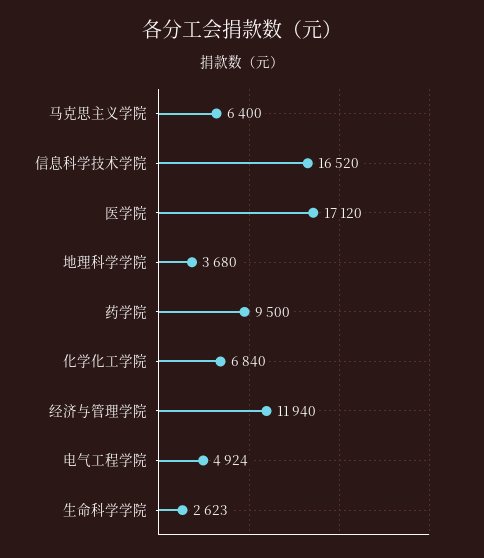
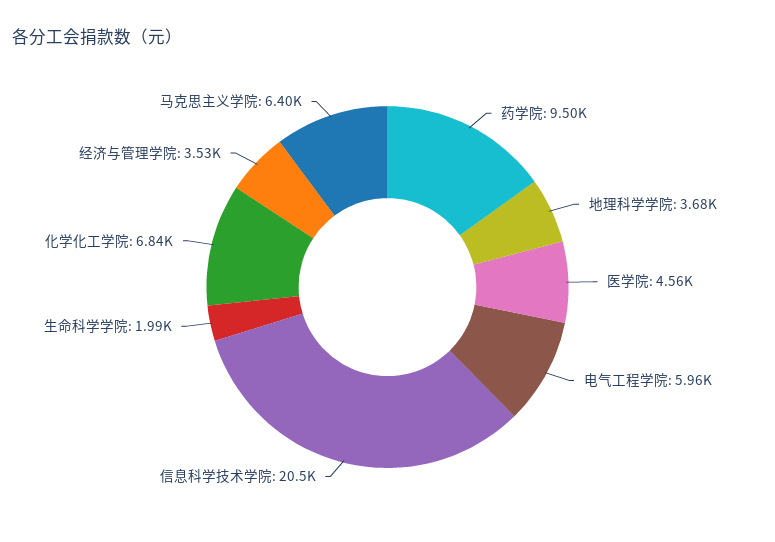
  {
    "马克思主义学院": 6400,
-   "信息科学技术学院": 16520,
+   "信息科学技术学院": 20500,
-   "医学院": 17120,
+   "医学院": 4560,
    "地理科学学院": 3680,
    "药学院": 9500,
    "化学化工学院": 6840,
-   "经济与管理学院": 11940,
+   "经济与管理学院": 3530,
-   "电气工程学院": 4924,
+   "电气工程学院": 5960,
-   "生命科学学院": 2623
+   "生命科学学院": 1990
  }

